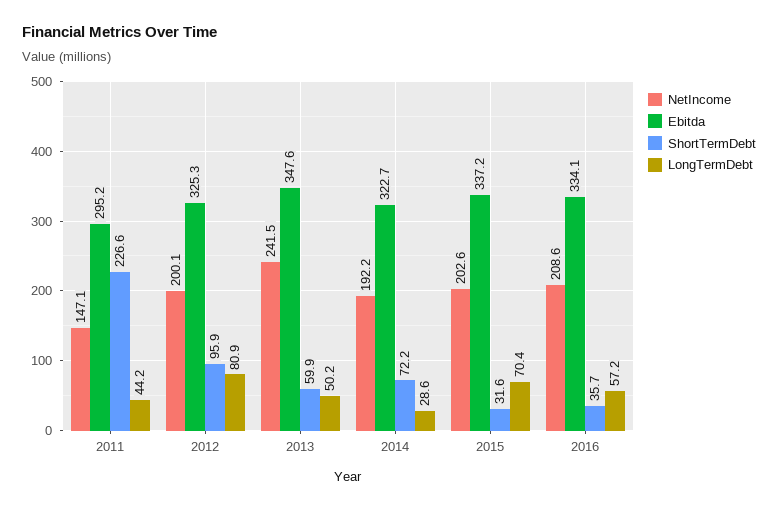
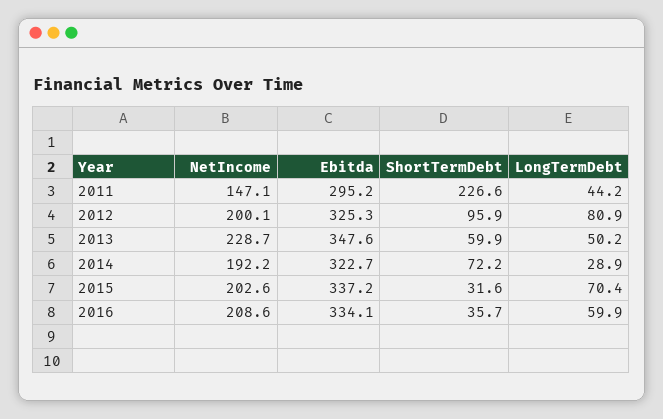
  {
    "NetIncome": {
      "2011": 147.1,
      "2012": 200.1,
-     "2013": 241.5,
+     "2013": 228.7,
      "2014": 192.2,
      "2015": 202.6,
      "2016": 208.6
    },
    "Ebitda": {
      "2011": 295.2,
      "2012": 325.3,
      "2013": 347.6,
      "2014": 322.7,
      "2015": 337.2,
      "2016": 334.1
    },
    "ShortTermDebt": {
      "2011": 226.6,
      "2012": 95.9,
      "2013": 59.9,
      "2014": 72.2,
      "2015": 31.6,
      "2016": 35.7
    },
    "LongTermDebt": {
      "2011": 44.2,
      "2012": 80.9,
      "2013": 50.2,
-     "2014": 28.6,
+     "2014": 28.9,
      "2015": 70.4,
-     "2016": 57.2
+     "2016": 59.9
    }
  }

